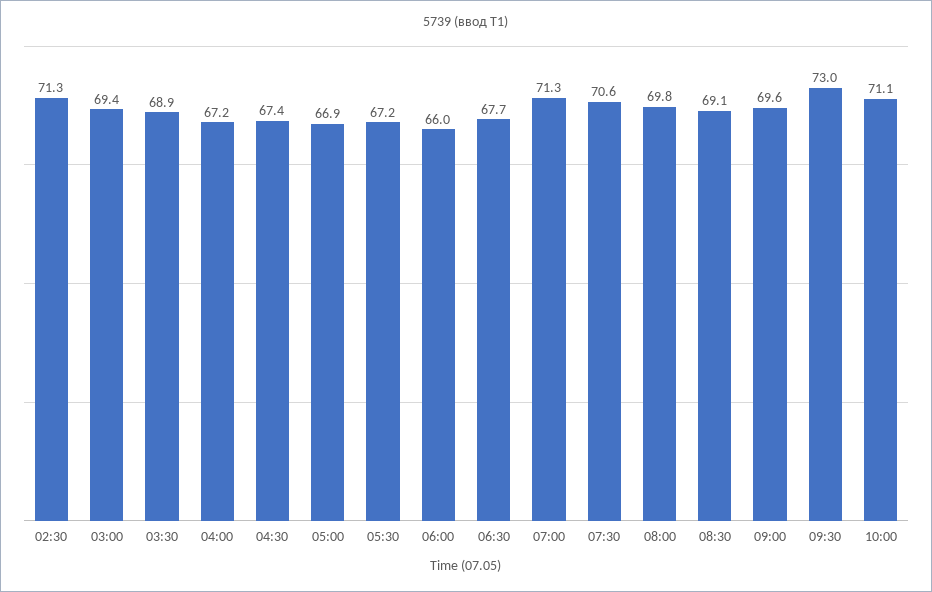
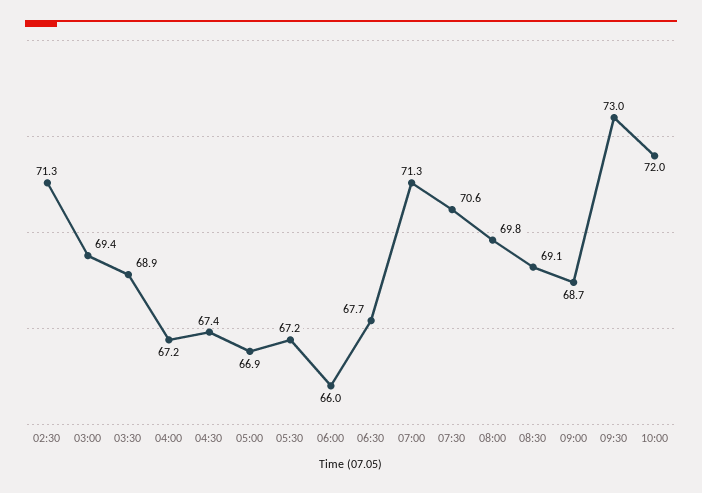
  {
    "02:30": 71.3,
    "03:00": 69.4,
    "03:30": 68.9,
    "04:00": 67.2,
    "04:30": 67.4,
    "05:00": 66.9,
    "05:30": 67.2,
    "06:00": 66,
    "06:30": 67.7,
    "07:00": 71.3,
    "07:30": 70.6,
    "08:00": 69.8,
    "08:30": 69.1,
-   "09:00": 69.6,
+   "09:00": 68.7,
    "09:30": 73,
-   "10:00": 71.1
+   "10:00": 72
  }

